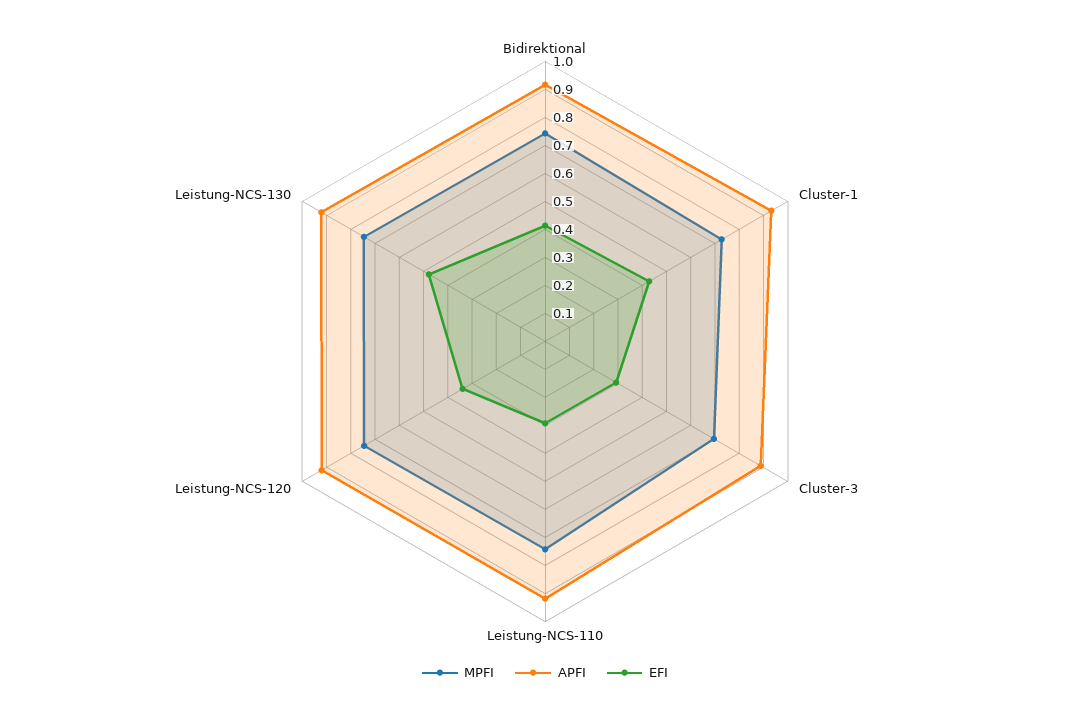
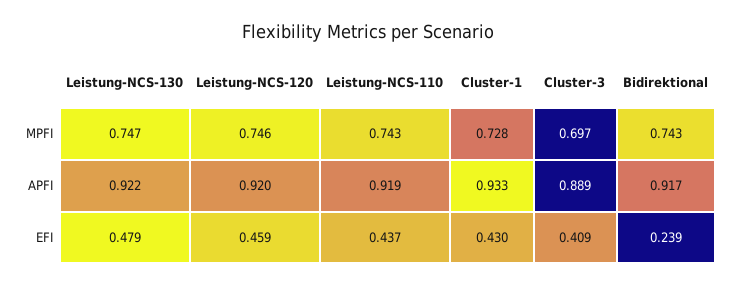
  {
    "MPFI": {
      "Bidirektional": 0.743,
      "Cluster-1": 0.728,
      "Cluster-3": 0.697,
      "Leistung-NCS-110": 0.743,
      "Leistung-NCS-120": 0.746,
      "Leistung-NCS-130": 0.747
    },
    "APFI": {
      "Bidirektional": 0.917,
      "Cluster-1": 0.933,
      "Cluster-3": 0.889,
      "Leistung-NCS-110": 0.919,
      "Leistung-NCS-120": 0.92,
      "Leistung-NCS-130": 0.922
    },
    "EFI": {
-     "Bidirektional": 0.4,
+     "Bidirektional": 0.239,
      "Cluster-1": 0.43,
-     "Cluster-3": 0.3,
+     "Cluster-3": 0.409,
-     "Leistung-NCS-110": 0.3,
+     "Leistung-NCS-110": 0.437,
-     "Leistung-NCS-120": 0.35,
+     "Leistung-NCS-120": 0.459,
      "Leistung-NCS-130": 0.479
    }
  }

